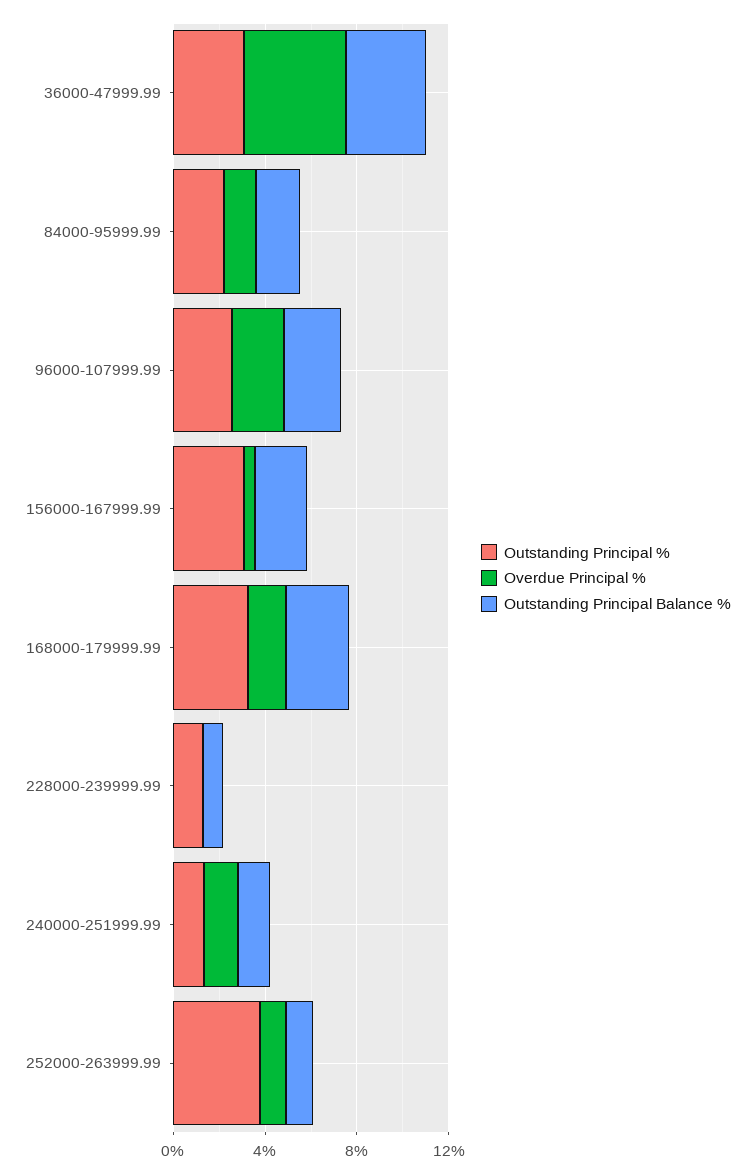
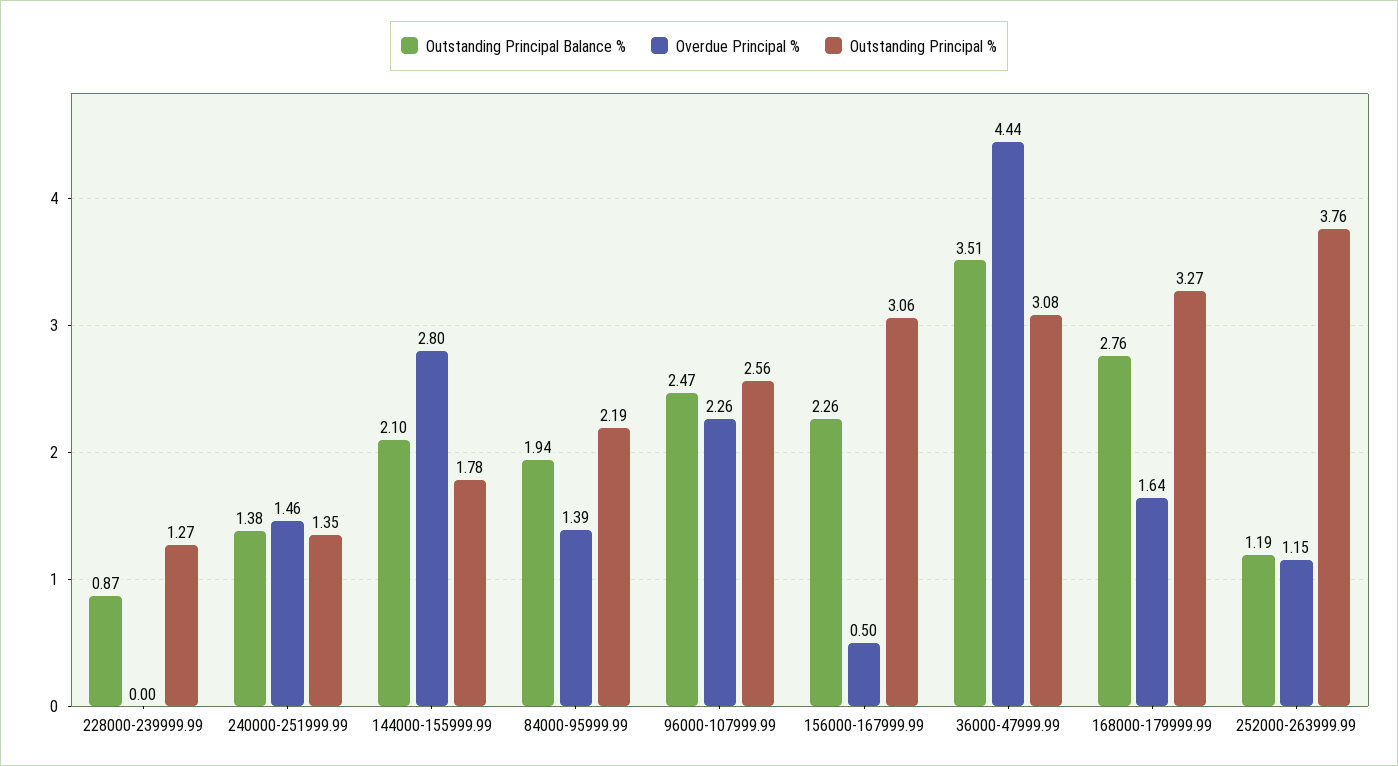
  {
    "Outstanding Principal %": {
      "36000-47999.99": 3.08,
      "84000-95999.99": 2.19,
      "96000-107999.99": 2.56,
      "156000-167999.99": 3.06,
      "168000-179999.99": 3.27,
      "228000-239999.99": 1.27,
      "240000-251999.99": 1.35,
-     "252000-263999.99": 3.76
+     "252000-263999.99": 3.76,
+     "144000-155999.99": 1.78
    },
    "Overdue Principal %": {
      "36000-47999.99": 4.44,
      "84000-95999.99": 1.39,
      "96000-107999.99": 2.26,
      "156000-167999.99": 0.5,
      "168000-179999.99": 1.64,
      "228000-239999.99": 0,
      "240000-251999.99": 1.46,
-     "252000-263999.99": 1.15
+     "252000-263999.99": 1.15,
+     "144000-155999.99": 2.8
    },
    "Outstanding Principal Balance %": {
      "36000-47999.99": 3.51,
      "84000-95999.99": 1.94,
      "96000-107999.99": 2.47,
      "156000-167999.99": 2.26,
      "168000-179999.99": 2.76,
      "228000-239999.99": 0.87,
      "240000-251999.99": 1.38,
-     "252000-263999.99": 1.19
+     "252000-263999.99": 1.19,
+     "144000-155999.99": 2.1
    }
  }

